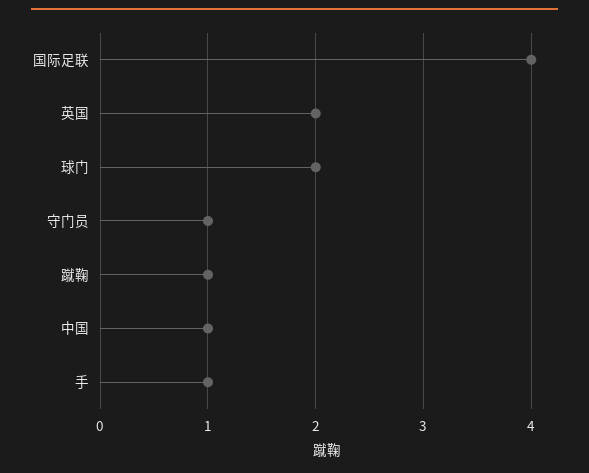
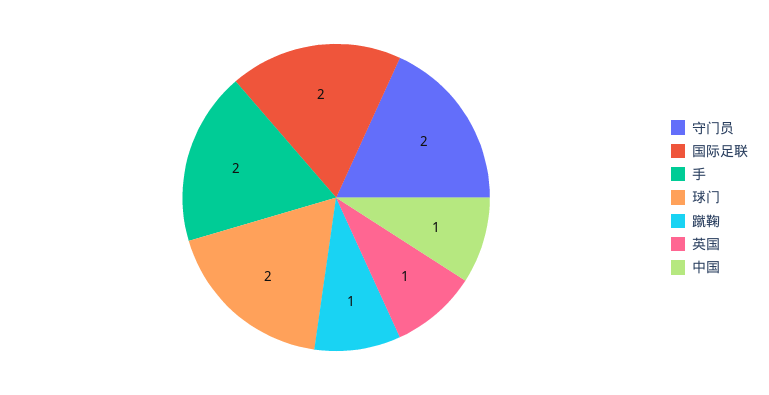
  {
-   "国际足联": 4,
+   "国际足联": 2,
-   "英国": 2,
+   "英国": 1,
    "球门": 2,
-   "守门员": 1,
+   "守门员": 2,
    "蹴鞠": 1,
    "中国": 1,
-   "手": 1
+   "手": 2
  }

